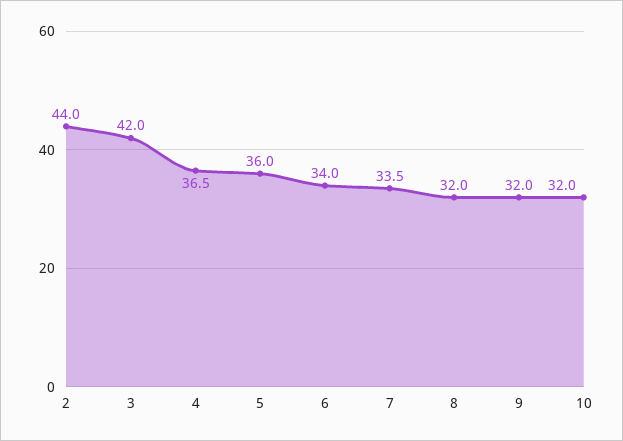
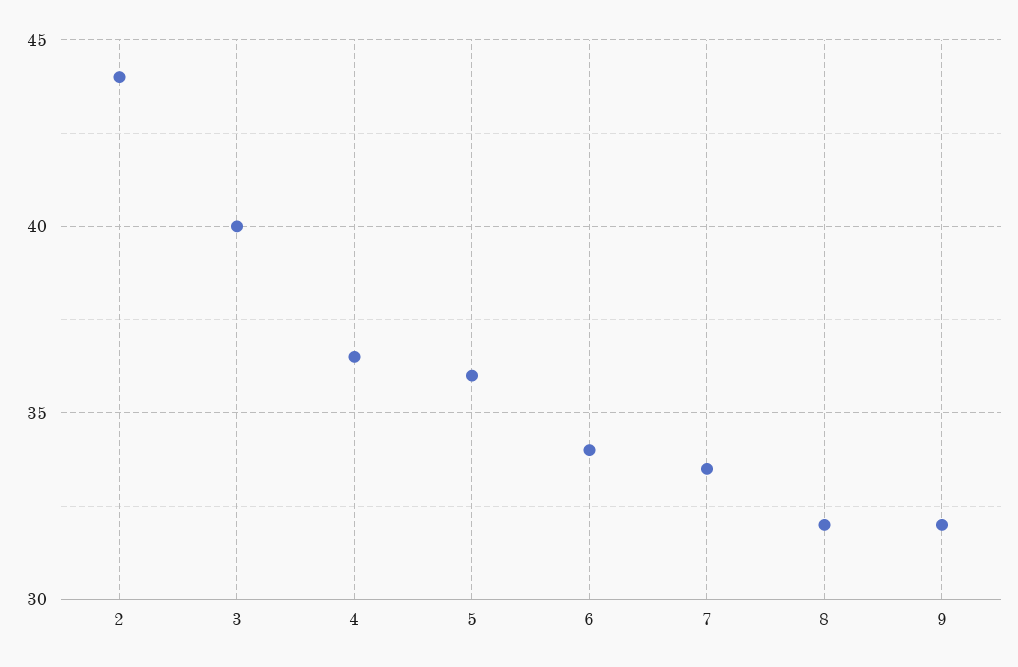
  {
    "2": 44,
-   "3": 42,
+   "3": 40,
    "4": 36.5,
    "5": 36,
    "6": 34,
    "7": 33.5,
    "8": 32,
-   "9": 32,
+   "9": 32
-   "10": 32
  }

